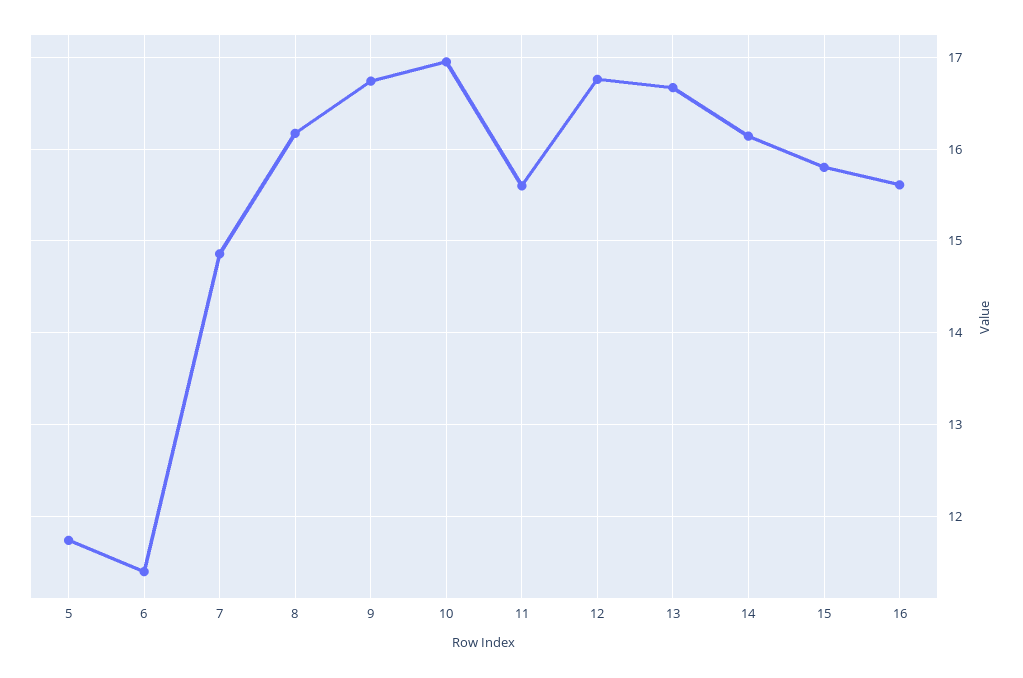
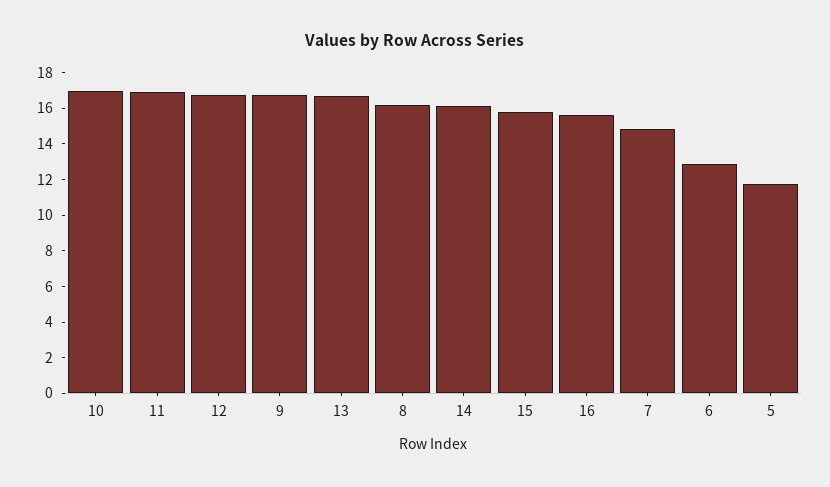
  {
    "5": 11.7,
-   "6": 11.4,
+   "6": 13,
    "7": 14.9,
    "8": 16.2,
    "9": 16.7,
    "10": 17,
-   "11": 15.6,
+   "11": 17,
    "12": 16.8,
    "13": 16.7,
    "14": 16.1,
    "15": 15.8,
    "16": 15.6
  }

